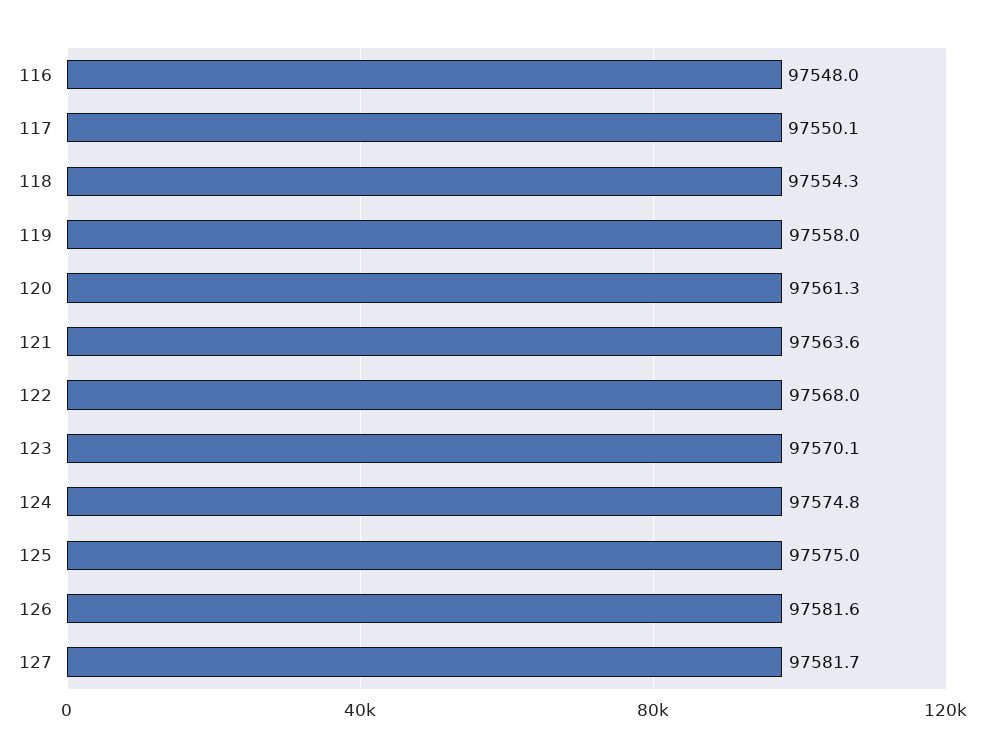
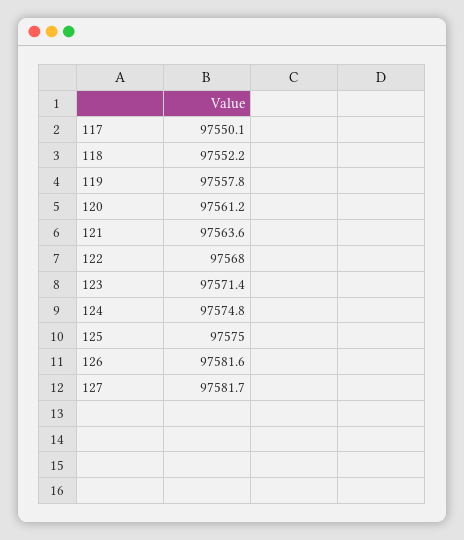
  {
-   "116": 97548,
    "117": 97550.1,
-   "118": 97554.3,
+   "118": 97552.2,
-   "119": 97558,
+   "119": 97557.8,
-   "120": 97561.3,
+   "120": 97561.2,
    "121": 97563.6,
    "122": 97568,
-   "123": 97570.1,
+   "123": 97571.4,
    "124": 97574.8,
    "125": 97575,
    "126": 97581.6,
    "127": 97581.7
  }

